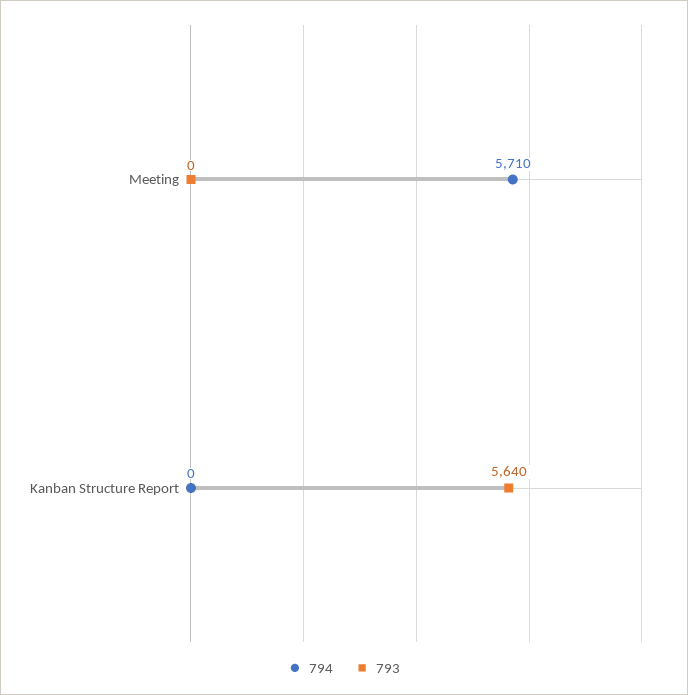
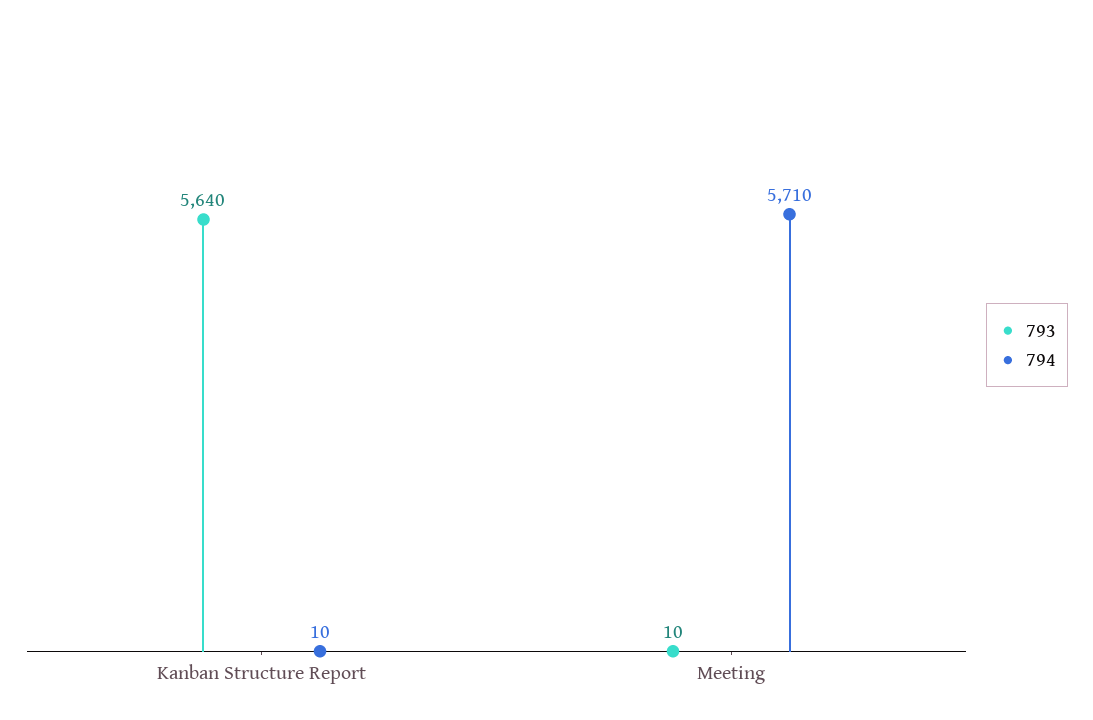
  {
    "794": {
      "Meeting": 5710,
-     "Kanban Structure Report": 0
+     "Kanban Structure Report": 10
    },
    "793": {
-     "Meeting": 0,
+     "Meeting": 10,
      "Kanban Structure Report": 5640
    }
  }

